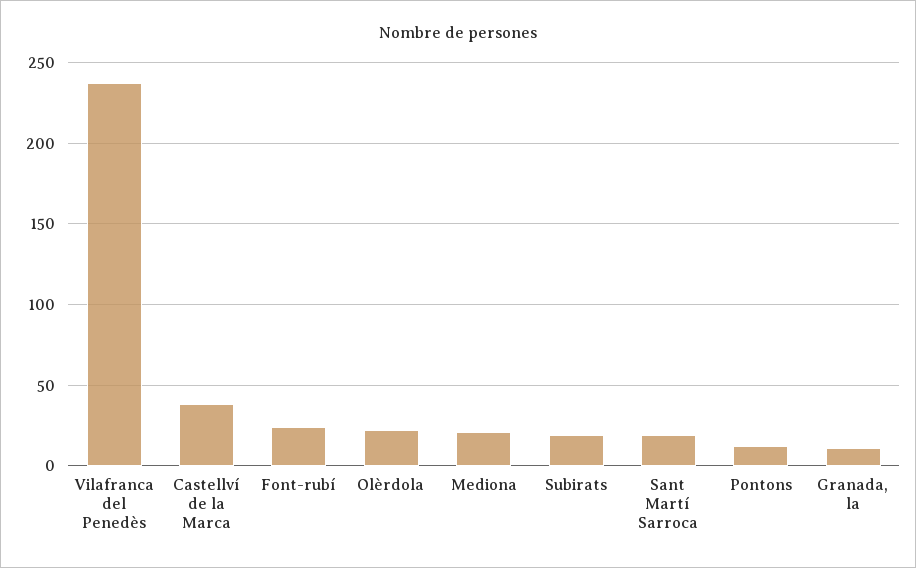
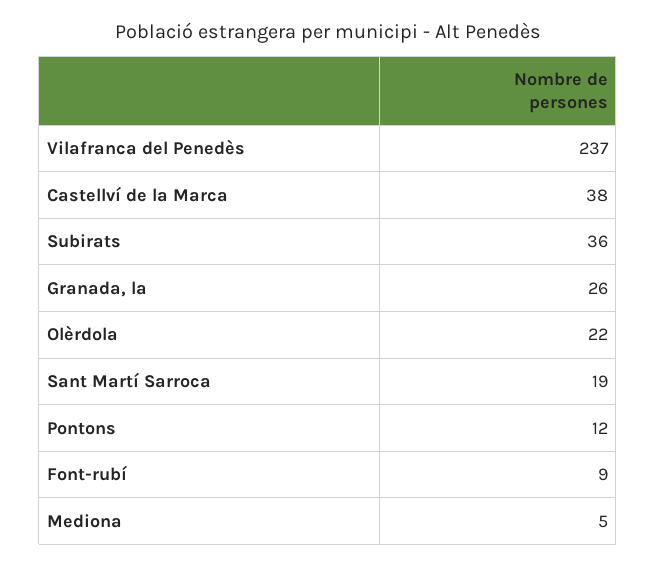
  {
    "Vilafranca del Penedès": 237,
    "Castellví de la Marca": 38,
-   "Font-rubí": 25,
+   "Font-rubí": 9,
    "Olèrdola": 22,
-   "Mediona": 20,
+   "Mediona": 5,
-   "Subirats": 20,
+   "Subirats": 36,
    "Sant Martí Sarroca": 19,
    "Pontons": 12,
-   "Granada, la": 10
+   "Granada, la": 26
  }

